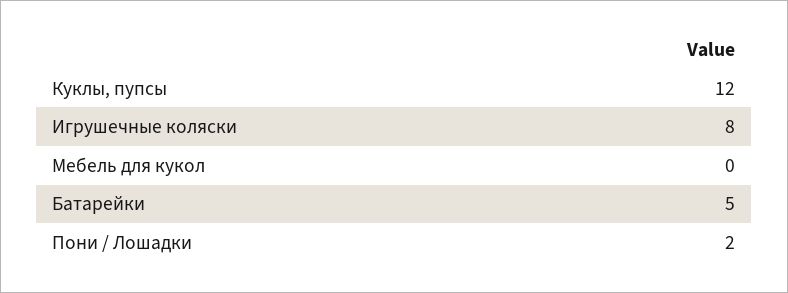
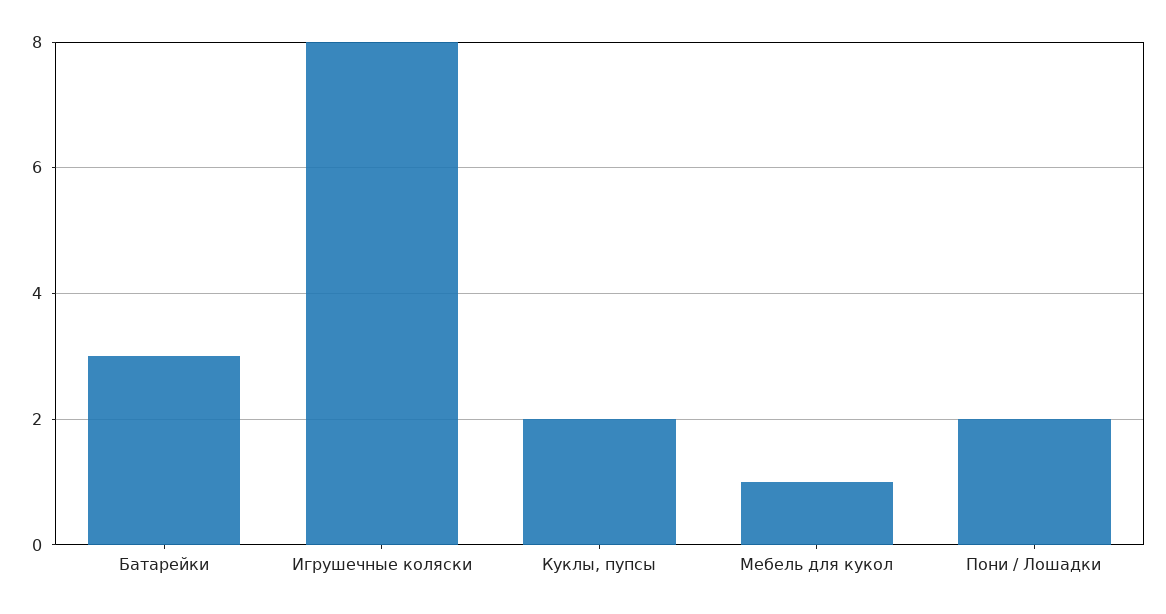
  {
-   "Куклы, пупсы": 12,
+   "Куклы, пупсы": 2,
    "Игрушечные коляски": 8,
-   "Мебель для кукол": 0,
+   "Мебель для кукол": 1,
-   "Батарейки": 5,
+   "Батарейки": 3,
    "Пони / Лошадки": 2
  }

